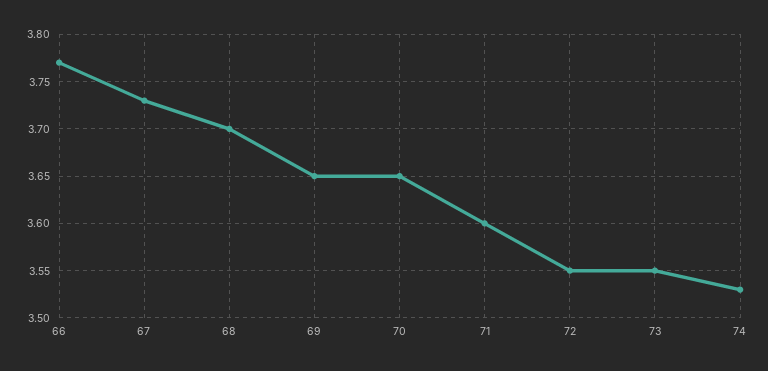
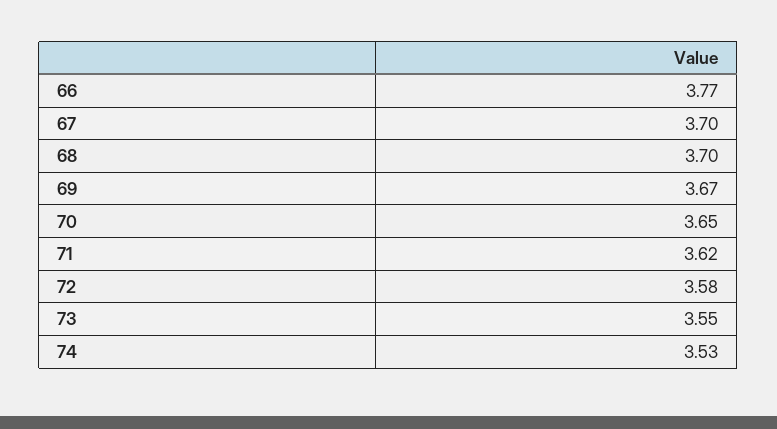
  {
    "66": 3.77,
-   "67": 3.73,
+   "67": 3.7,
    "68": 3.7,
-   "69": 3.65,
+   "69": 3.67,
    "70": 3.65,
-   "71": 3.6,
+   "71": 3.62,
-   "72": 3.55,
+   "72": 3.58,
    "73": 3.55,
    "74": 3.53
  }

